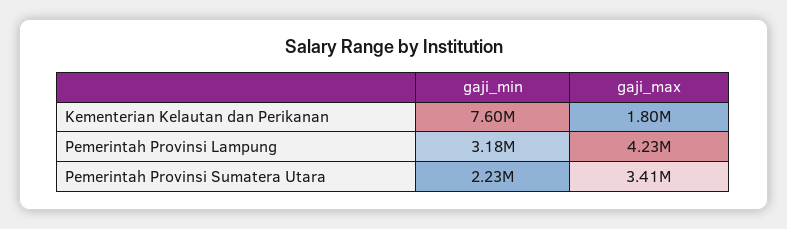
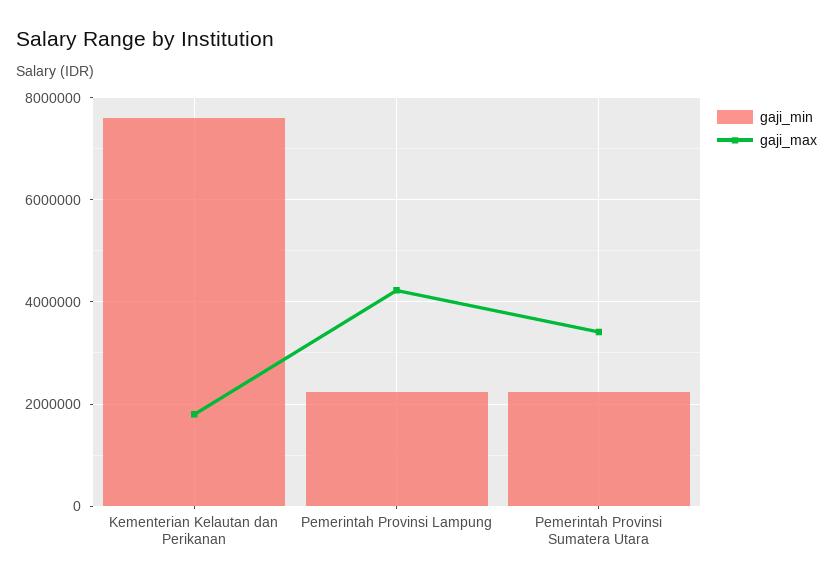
  {
    "gaji_min": {
      "Kementerian Kelautan dan Perikanan": 7600000,
-     "Pemerintah Provinsi Lampung": 3180000,
+     "Pemerintah Provinsi Lampung": 2200000,
      "Pemerintah Provinsi Sumatera Utara": 2230000
    },
    "gaji_max": {
      "Kementerian Kelautan dan Perikanan": 1800000,
      "Pemerintah Provinsi Lampung": 4230000,
      "Pemerintah Provinsi Sumatera Utara": 3410000
    }
  }

